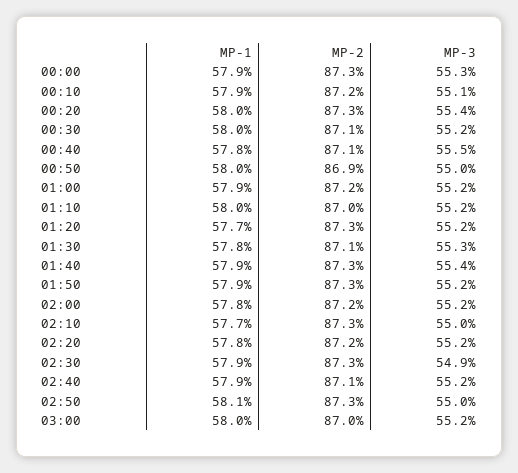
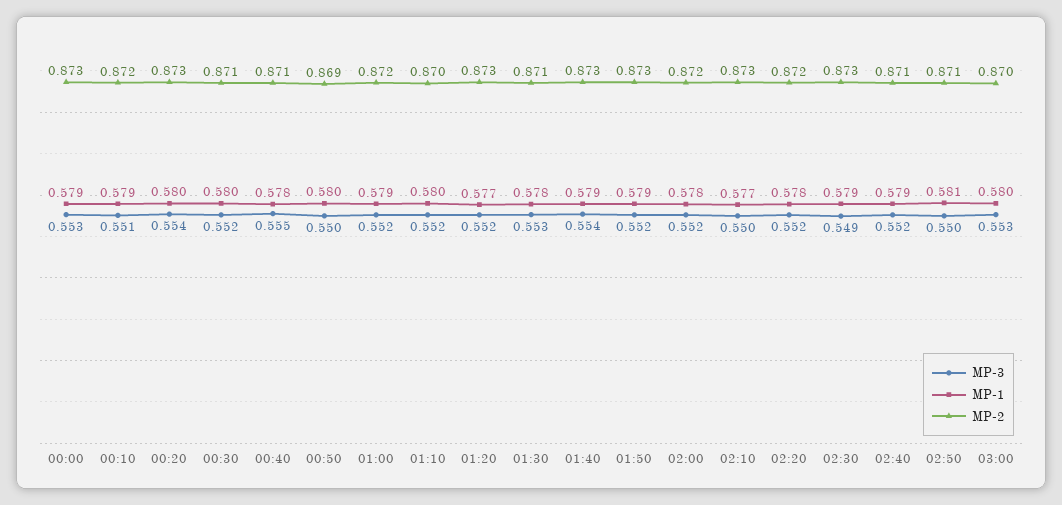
  {
    "MP-1": {
      "00:00": 0.579,
      "00:10": 0.579,
      "00:20": 0.58,
      "00:30": 0.58,
      "00:40": 0.578,
      "00:50": 0.58,
      "01:00": 0.579,
      "01:10": 0.58,
      "01:20": 0.577,
      "01:30": 0.578,
      "01:40": 0.579,
      "01:50": 0.579,
      "02:00": 0.578,
      "02:10": 0.577,
      "02:20": 0.578,
      "02:30": 0.579,
      "02:40": 0.579,
      "02:50": 0.581,
      "03:00": 0.58
    },
    "MP-2": {
      "00:00": 0.873,
      "00:10": 0.872,
      "00:20": 0.873,
      "00:30": 0.871,
      "00:40": 0.871,
      "00:50": 0.869,
      "01:00": 0.872,
      "01:10": 0.87,
      "01:20": 0.873,
      "01:30": 0.871,
      "01:40": 0.873,
      "01:50": 0.873,
      "02:00": 0.872,
      "02:10": 0.873,
      "02:20": 0.872,
      "02:30": 0.873,
      "02:40": 0.871,
-     "02:50": 0.873,
+     "02:50": 0.871,
      "03:00": 0.87
    },
    "MP-3": {
      "00:00": 0.553,
      "00:10": 0.551,
      "00:20": 0.554,
      "00:30": 0.552,
      "00:40": 0.555,
      "00:50": 0.55,
      "01:00": 0.552,
      "01:10": 0.552,
      "01:20": 0.552,
      "01:30": 0.553,
      "01:40": 0.554,
      "01:50": 0.552,
      "02:00": 0.552,
      "02:10": 0.55,
      "02:20": 0.552,
      "02:30": 0.549,
      "02:40": 0.552,
      "02:50": 0.55,
-     "03:00": 0.552
+     "03:00": 0.553
    }
  }

